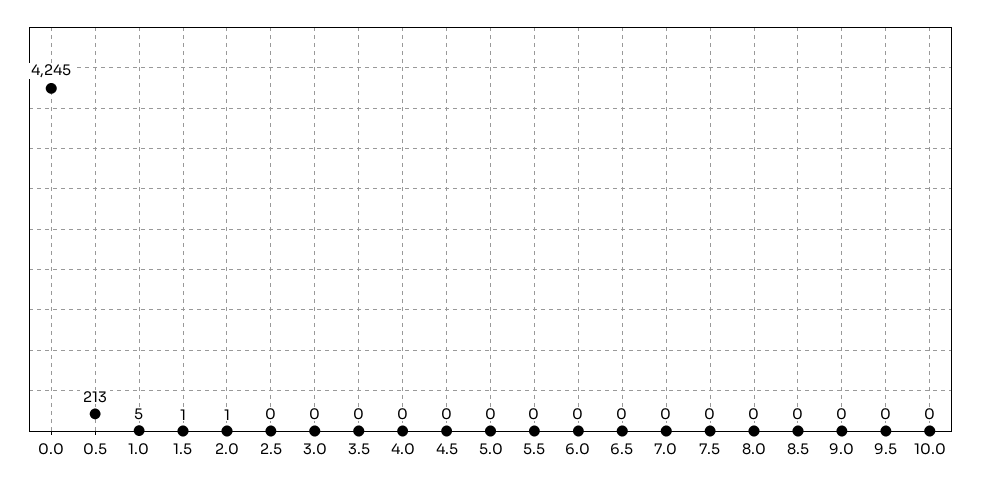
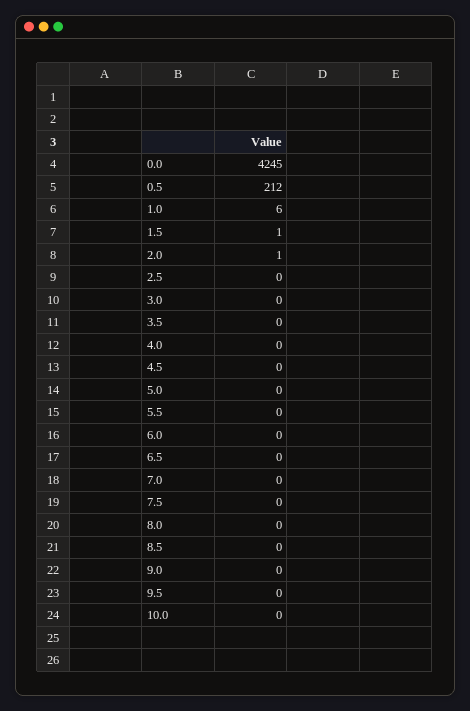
  {
    "0.0": 4245,
-   "0.5": 213,
+   "0.5": 212,
-   "1.0": 5,
+   "1.0": 6,
    "1.5": 1,
    "2.0": 1,
    "2.5": 0,
    "3.0": 0,
    "3.5": 0,
    "4.0": 0,
    "4.5": 0,
    "5.0": 0,
    "5.5": 0,
    "6.0": 0,
    "6.5": 0,
    "7.0": 0,
    "7.5": 0,
    "8.0": 0,
    "8.5": 0,
    "9.0": 0,
    "9.5": 0,
    "10.0": 0
  }

